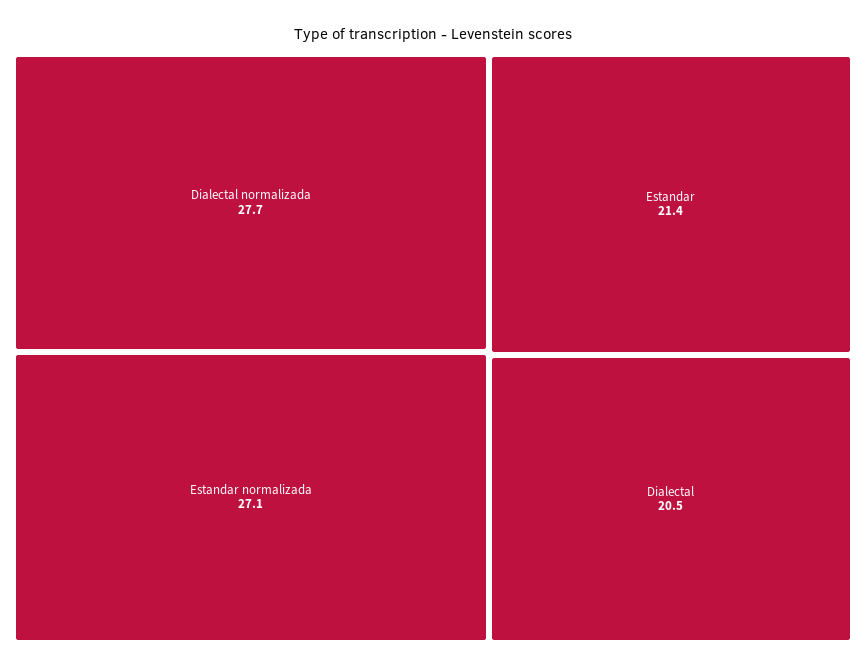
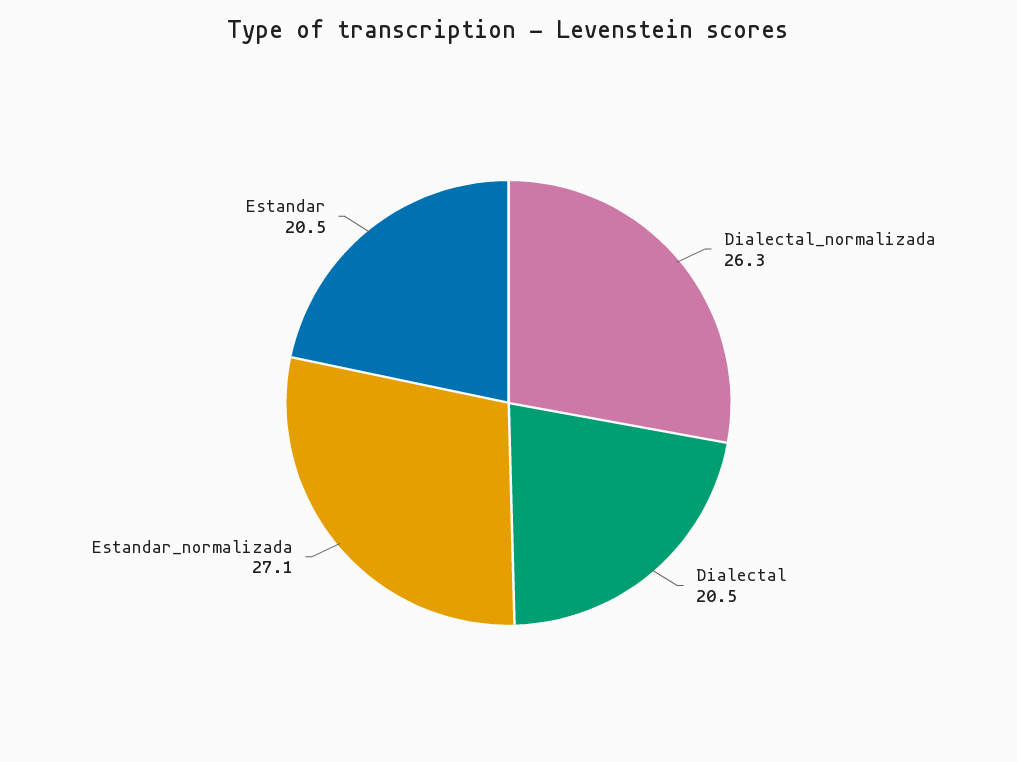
  {
-   "Dialectal normalizada": 27.7,
+   "Dialectal normalizada": 26.3,
    "Estandar normalizada": 27.1,
-   "Estandar": 21.4,
+   "Estandar": 20.5,
    "Dialectal": 20.5
  }

